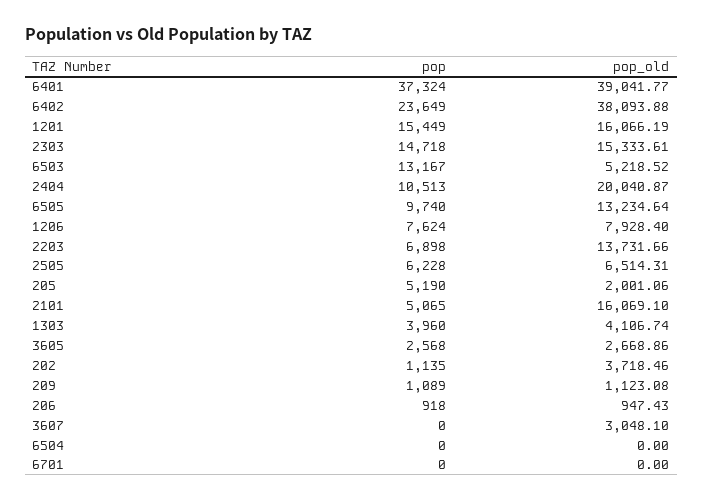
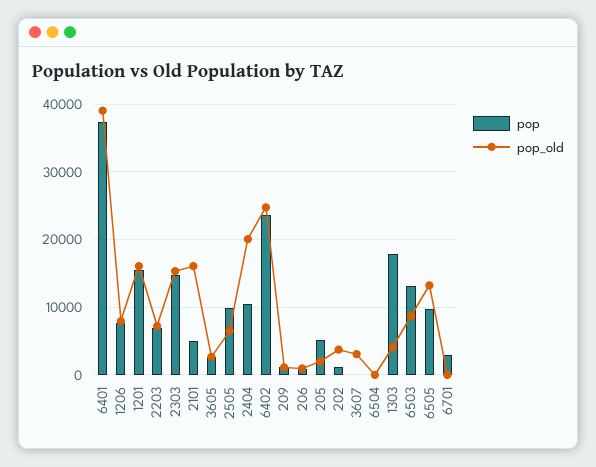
  {
    "pop": {
      "6401": 37324,
      "6402": 23649,
      "1201": 15449,
      "2303": 14718,
      "6503": 13167,
      "2404": 10513,
      "6505": 9740,
      "1206": 7624,
      "2203": 6898,
-     "2505": 6228,
+     "2505": 10000,
      "205": 5190,
      "2101": 5065,
-     "1303": 3960,
+     "1303": 18000,
      "3605": 2568,
      "202": 1135,
      "209": 1089,
      "206": 918,
      "3607": 0,
      "6504": 0,
-     "6701": 0
+     "6701": 3000
    },
    "pop_old": {
      "6401": 39041.77,
-     "6402": 38093.88,
+     "6402": 25000,
      "1201": 16066.19,
      "2303": 15333.61,
-     "6503": 5218.52,
+     "6503": 9000,
      "2404": 20040.87,
      "6505": 13234.64,
      "1206": 7928.4,
-     "2203": 13731.66,
+     "2203": 7000,
      "2505": 6514.31,
      "205": 2001.06,
      "2101": 16069.1,
      "1303": 4106.74,
      "3605": 2668.86,
      "202": 3718.46,
      "209": 1123.08,
      "206": 947.43,
      "3607": 3048.1,
      "6504": 0,
      "6701": 0
    }
  }

